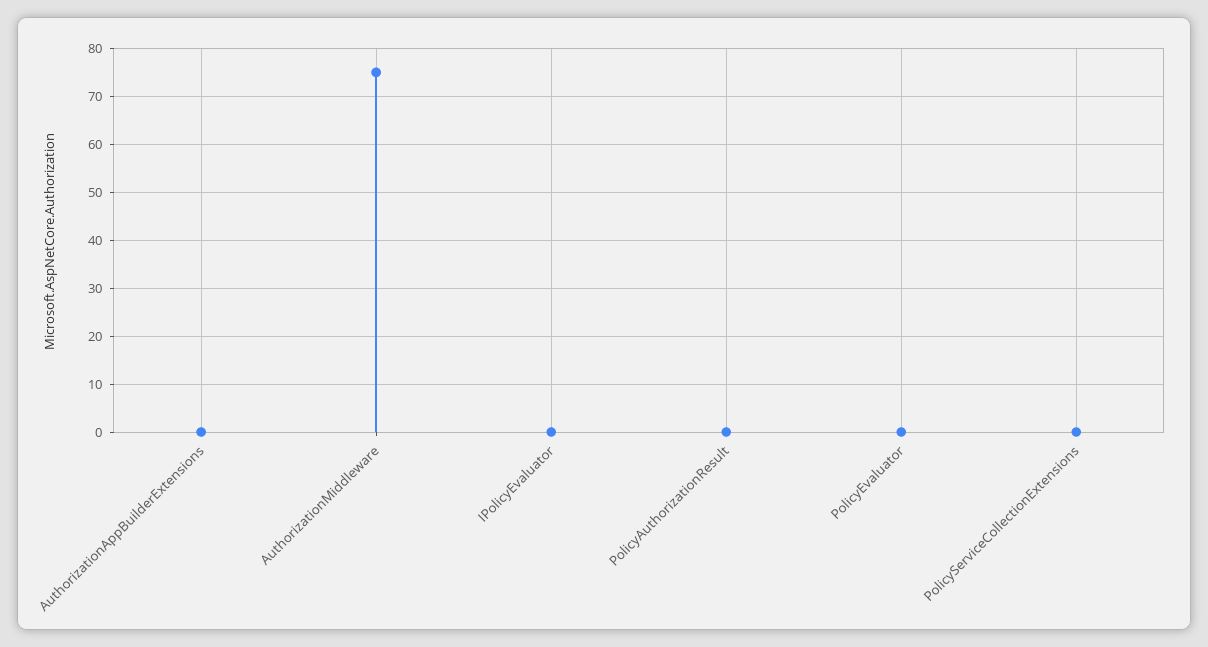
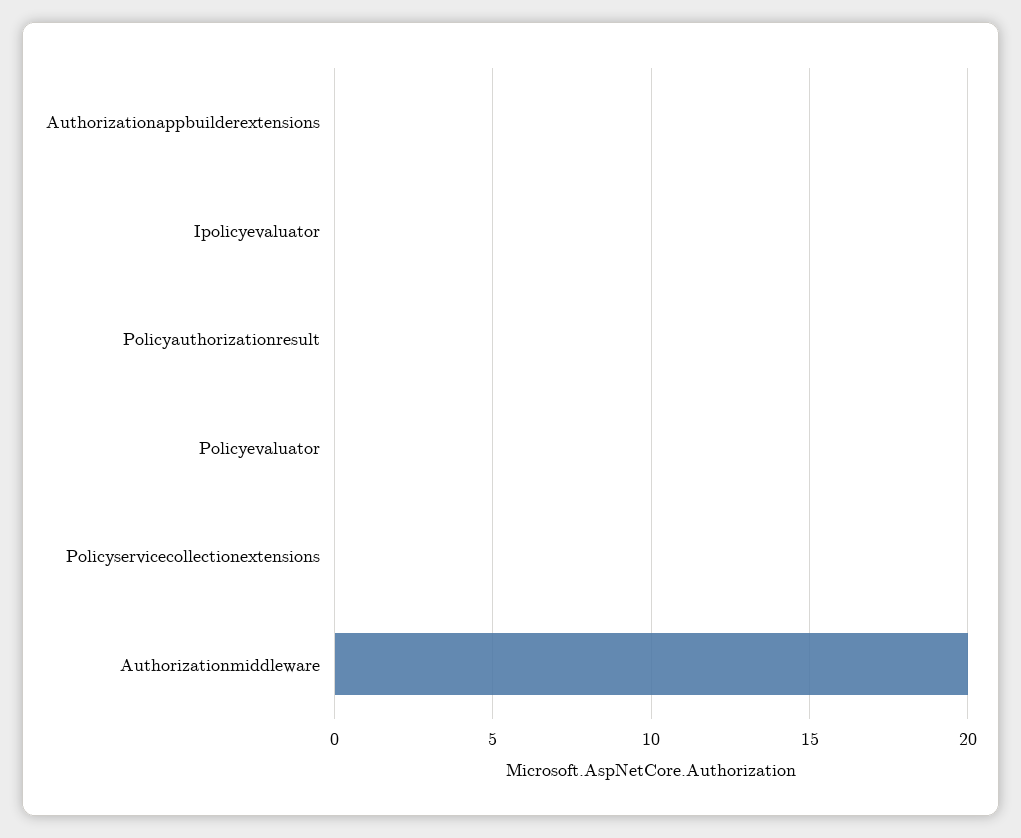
  {
    "AuthorizationAppBuilderExtensions": 0,
-   "AuthorizationMiddleware": 75,
+   "AuthorizationMiddleware": 20,
    "IPolicyEvaluator": 0,
    "PolicyAuthorizationResult": 0,
    "PolicyEvaluator": 0,
    "PolicyServiceCollectionExtensions": 0
  }

